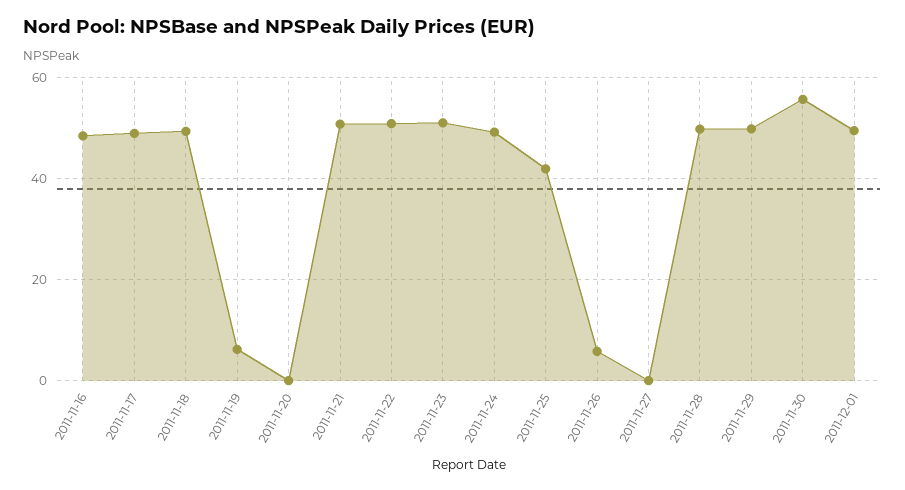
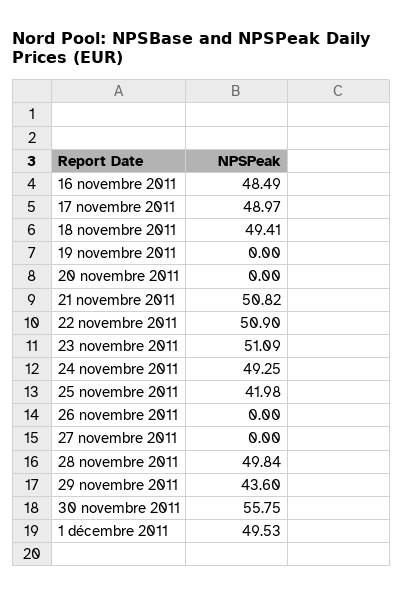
  {
    "2011-11-16": 48.49,
    "2011-11-17": 48.97,
    "2011-11-18": 49.41,
-   "2011-11-19": 6,
+   "2011-11-19": 0,
    "2011-11-20": 0,
    "2011-11-21": 50.82,
    "2011-11-22": 50.9,
    "2011-11-23": 51.09,
    "2011-11-24": 49.25,
    "2011-11-25": 41.98,
-   "2011-11-26": 6,
+   "2011-11-26": 0,
    "2011-11-27": 0,
    "2011-11-28": 49.84,
-   "2011-11-29": 50,
+   "2011-11-29": 43.6,
    "2011-11-30": 55.75,
    "2011-12-01": 49.53
  }

